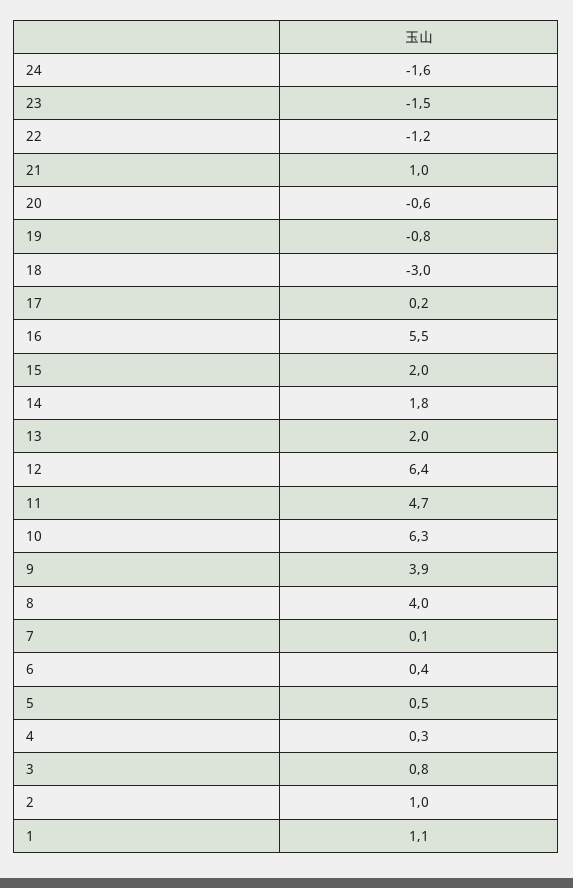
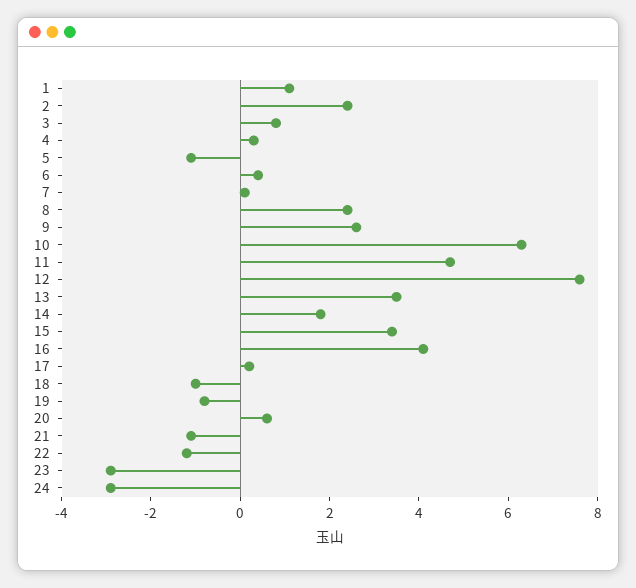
  {
-   "24": -1.6,
+   "24": -3,
-   "23": -1.5,
+   "23": -3,
    "22": -1.2,
-   "21": 1,
+   "21": -1,
-   "20": -0.6,
+   "20": 0.5,
    "19": -0.8,
-   "18": -3,
+   "18": -1,
    "17": 0.2,
-   "16": 5.5,
+   "16": 4,
-   "15": 2,
+   "15": 3.5,
    "14": 1.8,
-   "13": 2,
+   "13": 3.5,
-   "12": 6.4,
+   "12": 7.5,
    "11": 4.7,
    "10": 6.3,
-   "9": 3.9,
+   "9": 2.5,
-   "8": 4,
+   "8": 2.5,
    "7": 0.1,
    "6": 0.4,
-   "5": 0.5,
+   "5": -1,
    "4": 0.3,
    "3": 0.8,
-   "2": 1,
+   "2": 2.5,
    "1": 1.1
  }

